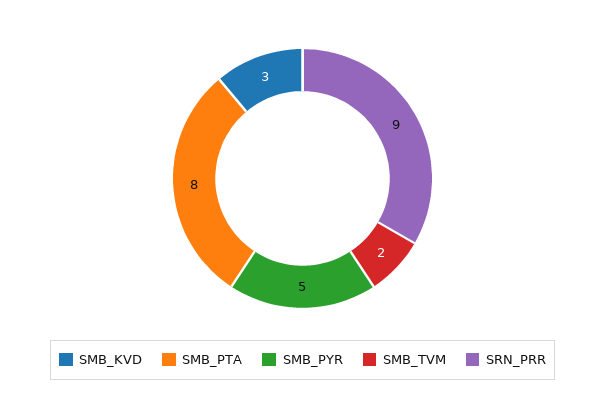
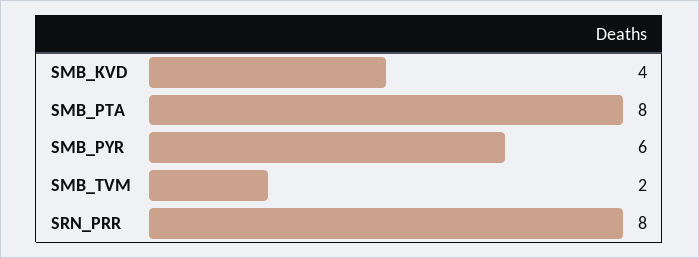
  {
-   "SMB_KVD": 3,
+   "SMB_KVD": 4,
    "SMB_PTA": 8,
-   "SMB_PYR": 5,
+   "SMB_PYR": 6,
    "SMB_TVM": 2,
-   "SRN_PRR": 9
+   "SRN_PRR": 8
  }

